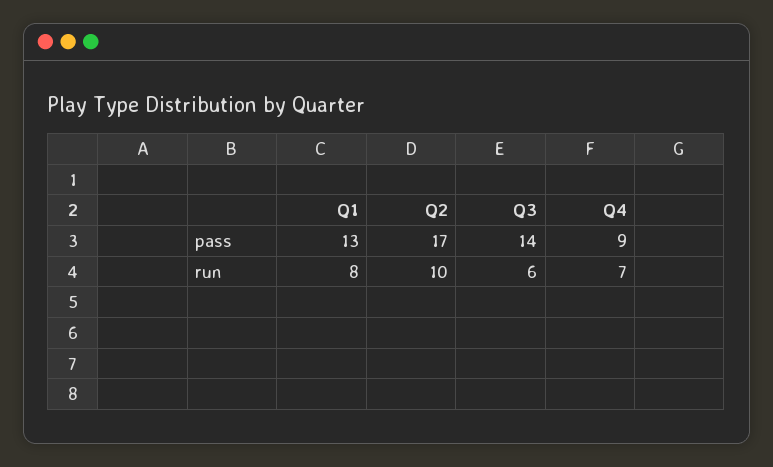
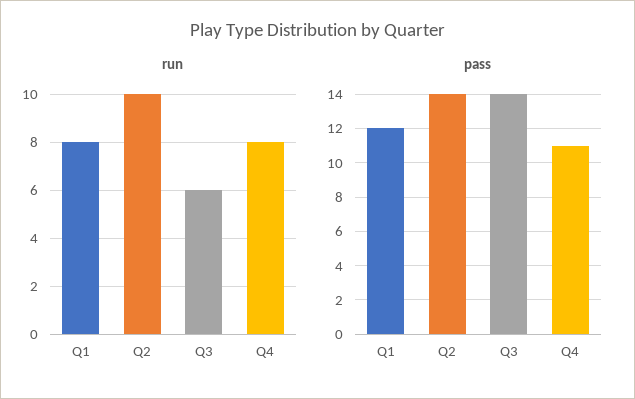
  {
    "pass": {
-     "Q1": 13,
+     "Q1": 12,
-     "Q2": 17,
+     "Q2": 14,
      "Q3": 14,
-     "Q4": 9
+     "Q4": 11
    },
    "run": {
      "Q1": 8,
      "Q2": 10,
      "Q3": 6,
-     "Q4": 7
+     "Q4": 8
    }
  }

